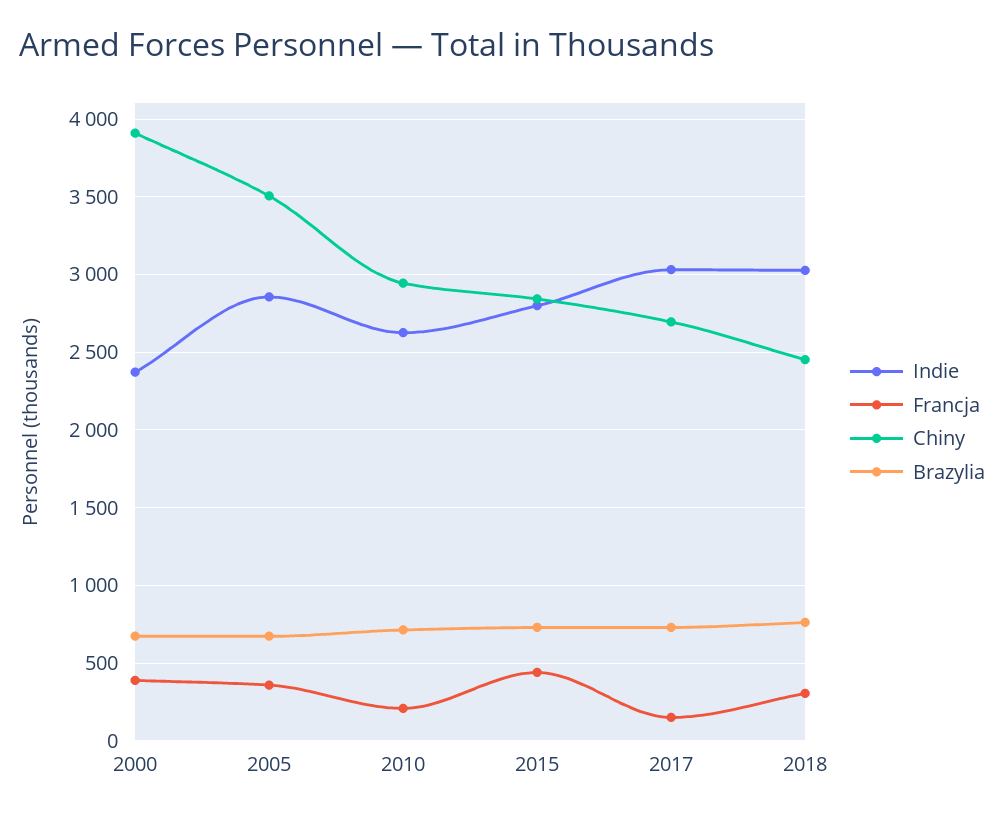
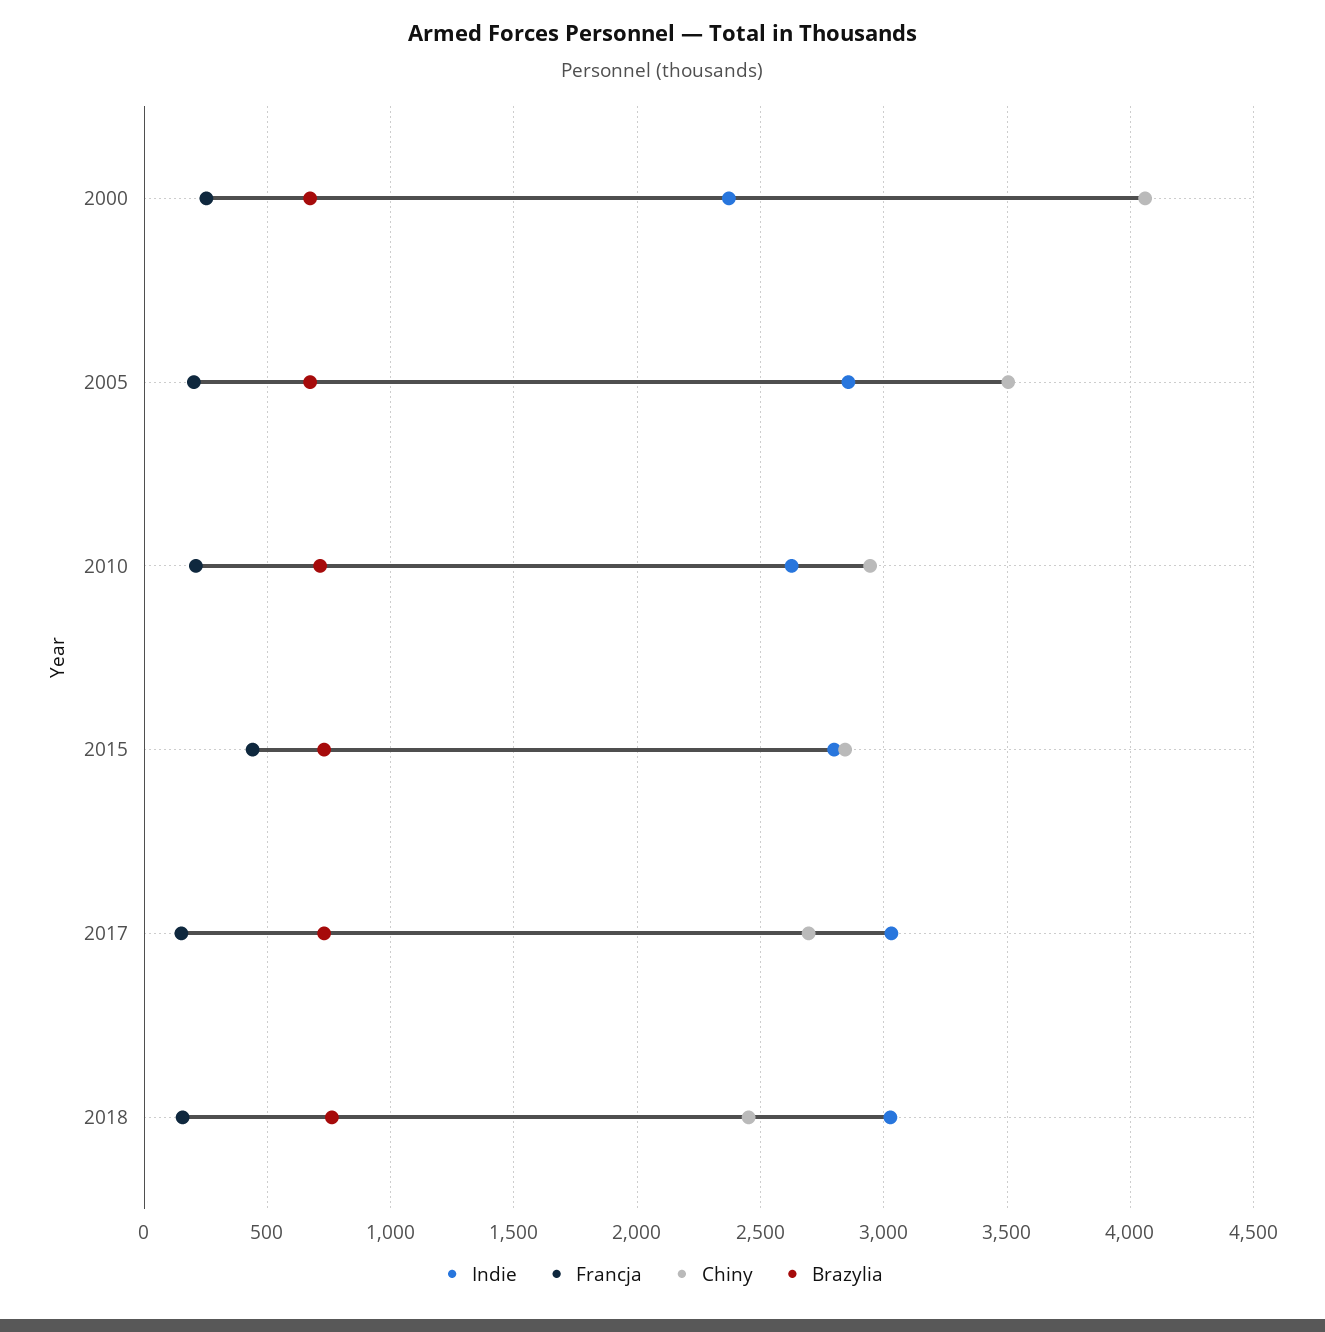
  {
    "Indie": {
      "2000": 2350,
      "2005": 2850,
      "2010": 2650,
      "2015": 2800,
      "2017": 3050,
      "2018": 3050
    },
    "Francja": {
-     "2000": 400,
+     "2000": 250,
-     "2005": 350,
+     "2005": 200,
      "2010": 200,
      "2015": 450,
      "2017": 150,
-     "2018": 300
+     "2018": 150
    },
    "Chiny": {
-     "2000": 3900,
+     "2000": 4050,
      "2005": 3500,
      "2010": 2950,
      "2015": 2850,
      "2017": 2700,
      "2018": 2450
    },
    "Brazylia": {
      "2000": 650,
      "2005": 650,
      "2010": 700,
      "2015": 750,
      "2017": 750,
      "2018": 750
    }
  }

